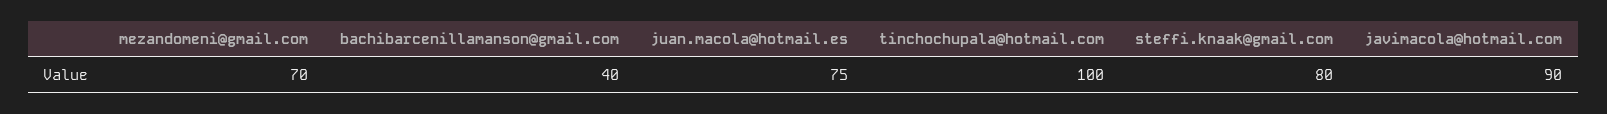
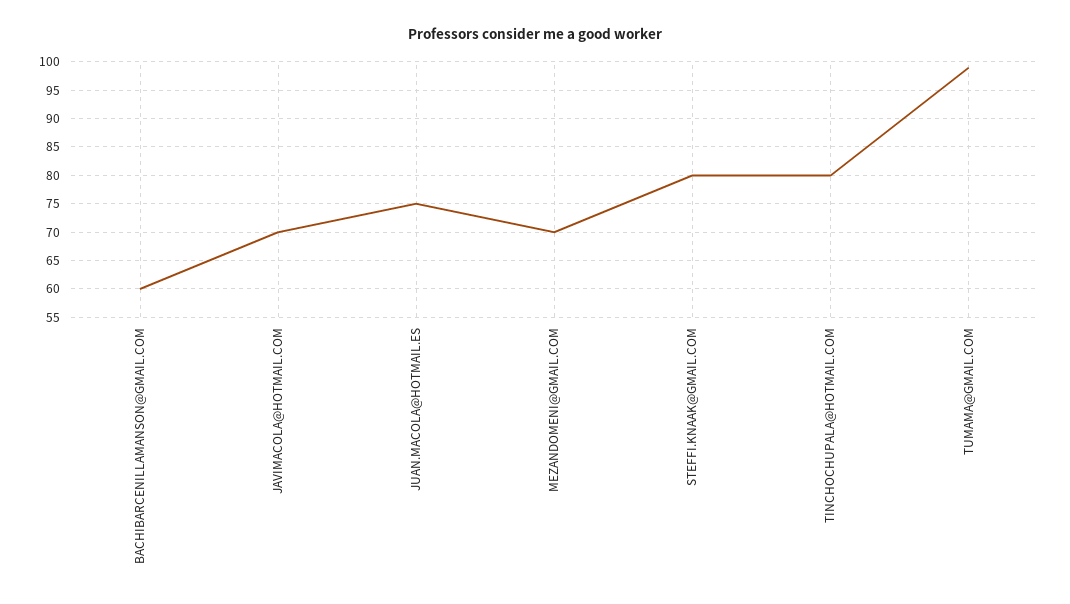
  {
    "mezandomeni@gmail.com": 70,
-   "bachibarcenillamanson@gmail.com": 40,
+   "bachibarcenillamanson@gmail.com": 60,
    "juan.macola@hotmail.es": 75,
-   "tinchochupala@hotmail.com": 100,
+   "tinchochupala@hotmail.com": 80,
    "steffi.knaak@gmail.com": 80,
-   "javimacola@hotmail.com": 90
+   "javimacola@hotmail.com": 70,
+   "TUMAMA@GMAIL.COM": 100
  }

